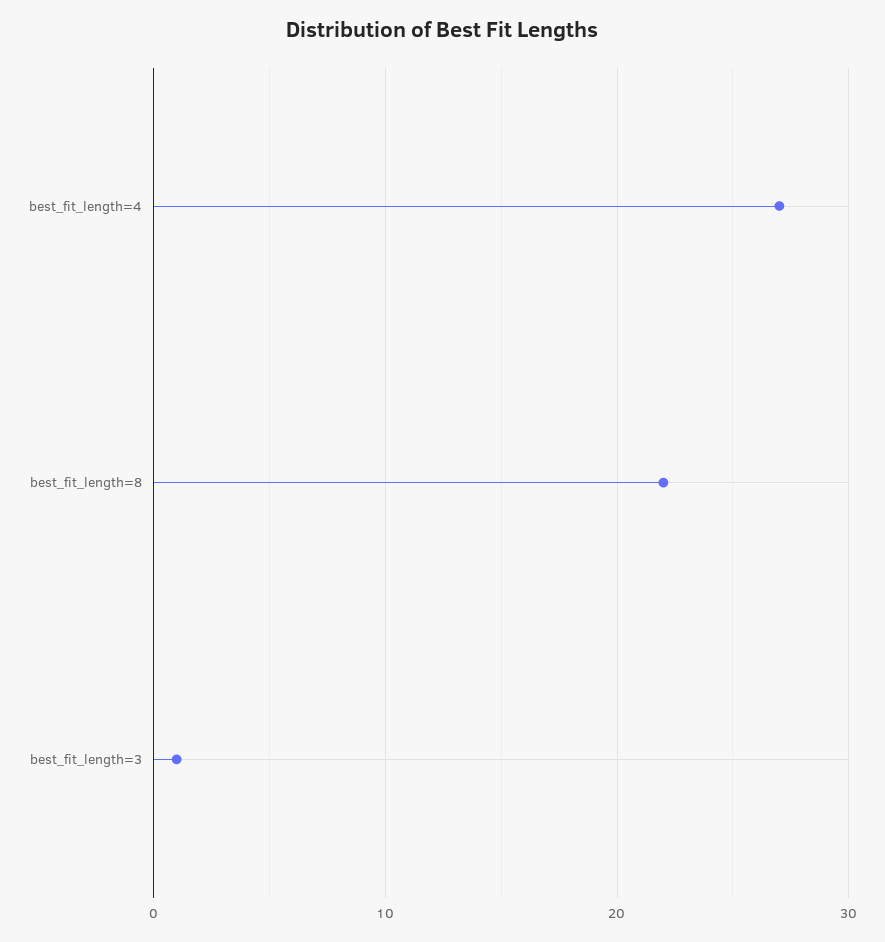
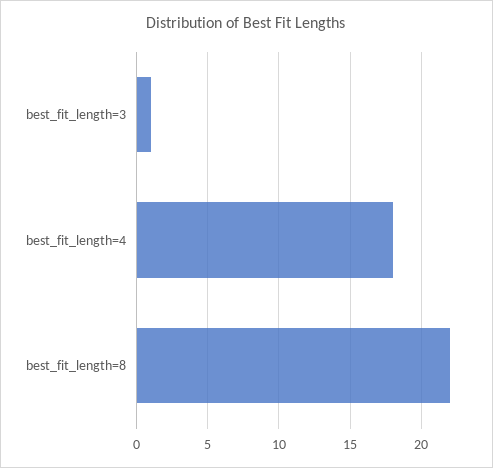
  {
-   "best_fit_length=4": 27,
+   "best_fit_length=4": 18,
    "best_fit_length=8": 22,
    "best_fit_length=3": 1
  }

